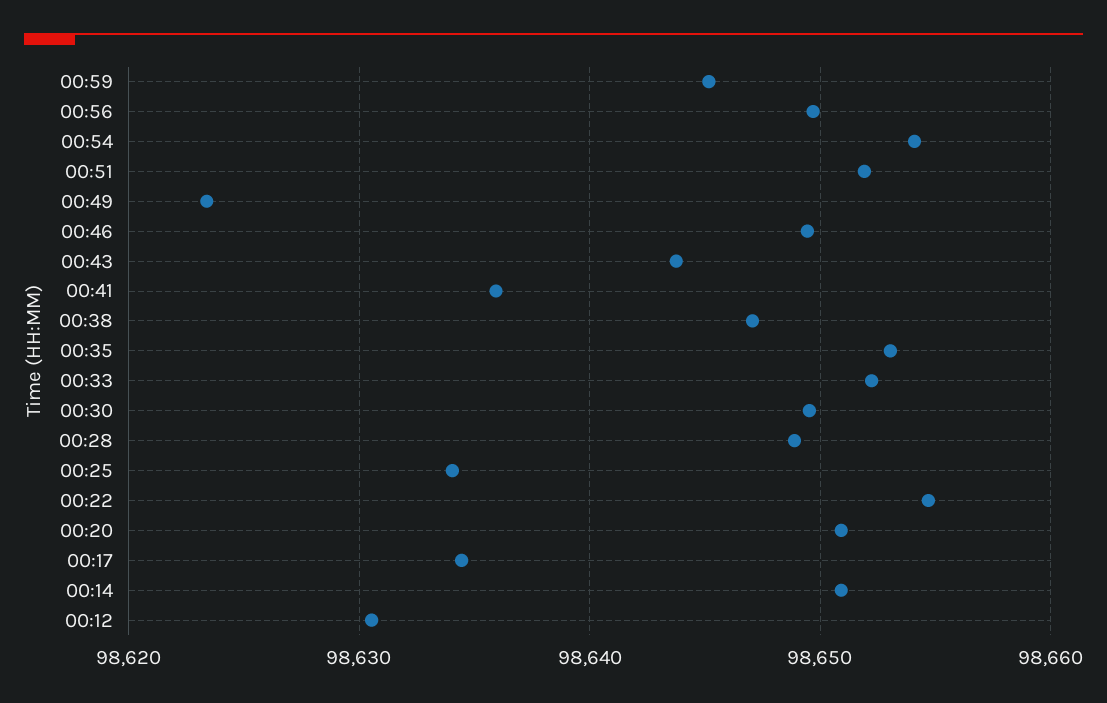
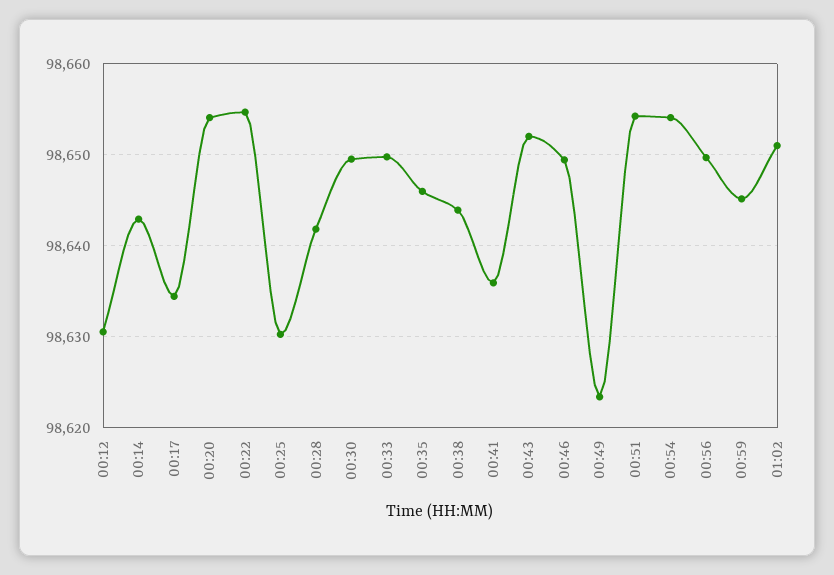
  {
    "00:59": 98645,
    "00:56": 98650,
    "00:54": 98654,
-   "00:51": 98652,
+   "00:51": 98654,
    "00:49": 98623,
    "00:46": 98649,
-   "00:43": 98644,
+   "00:43": 98652,
    "00:41": 98636,
-   "00:38": 98647,
+   "00:38": 98644,
-   "00:35": 98653,
+   "00:35": 98646,
-   "00:33": 98652,
+   "00:33": 98650,
    "00:30": 98650,
-   "00:28": 98649,
+   "00:28": 98642,
-   "00:25": 98634,
+   "00:25": 98630,
    "00:22": 98655,
-   "00:20": 98651,
+   "00:20": 98654,
    "00:17": 98634,
-   "00:14": 98651,
+   "00:14": 98643,
-   "00:12": 98631
+   "00:12": 98631,
+   "01:02": 98651
  }

